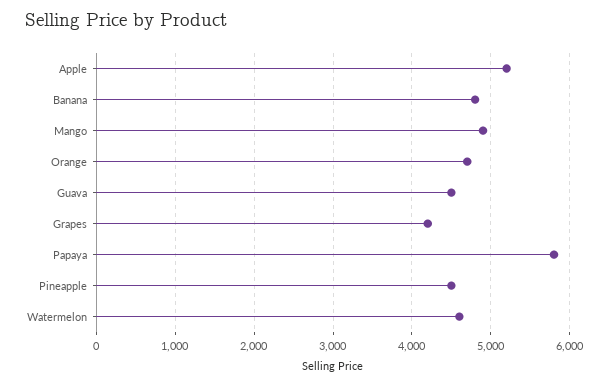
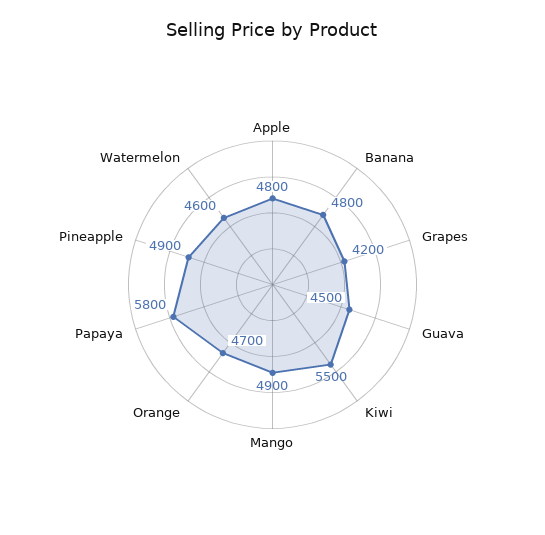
  {
-   "Apple": 5200,
+   "Apple": 4800,
    "Banana": 4800,
    "Mango": 4900,
    "Orange": 4700,
    "Guava": 4500,
    "Grapes": 4200,
    "Papaya": 5800,
-   "Pineapple": 4500,
+   "Pineapple": 4900,
-   "Watermelon": 4600
+   "Watermelon": 4600,
+   "Kiwi": 5500
  }

